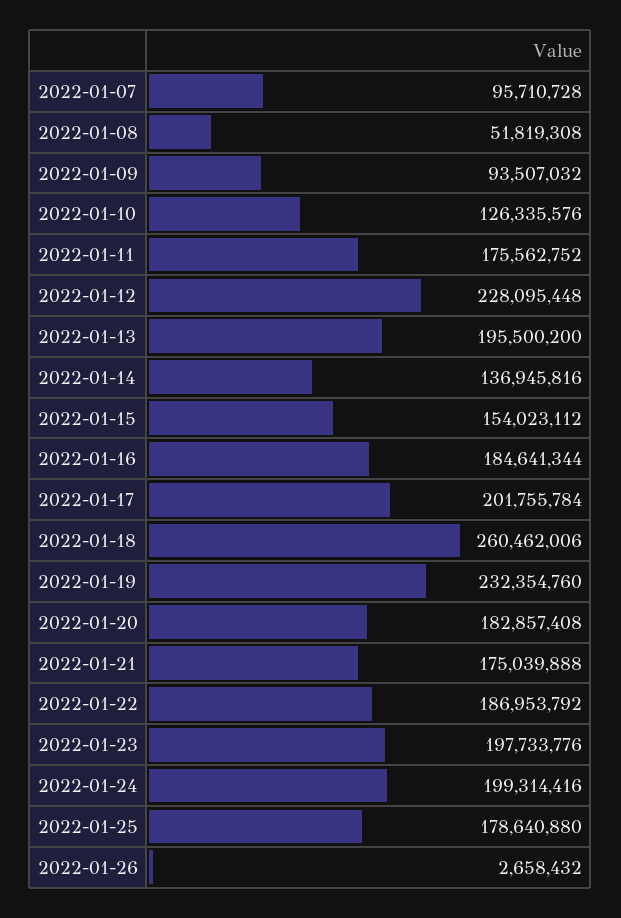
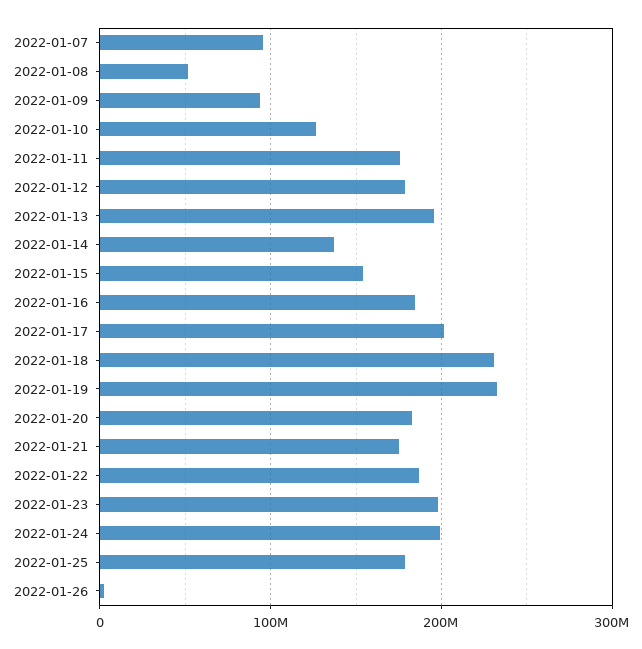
  {
    "2022-01-07": 95710728,
    "2022-01-08": 51819308,
    "2022-01-09": 93507032,
    "2022-01-10": 126335576,
    "2022-01-11": 175562752,
-   "2022-01-12": 228095448,
+   "2022-01-12": 180000000,
    "2022-01-13": 195500200,
    "2022-01-14": 136945816,
    "2022-01-15": 154023112,
    "2022-01-16": 184641344,
    "2022-01-17": 201755784,
-   "2022-01-18": 260462006,
+   "2022-01-18": 230000000,
    "2022-01-19": 232354760,
    "2022-01-20": 182857408,
    "2022-01-21": 175039888,
    "2022-01-22": 186953792,
    "2022-01-23": 197733776,
    "2022-01-24": 199314416,
    "2022-01-25": 178640880,
    "2022-01-26": 2658432
  }

